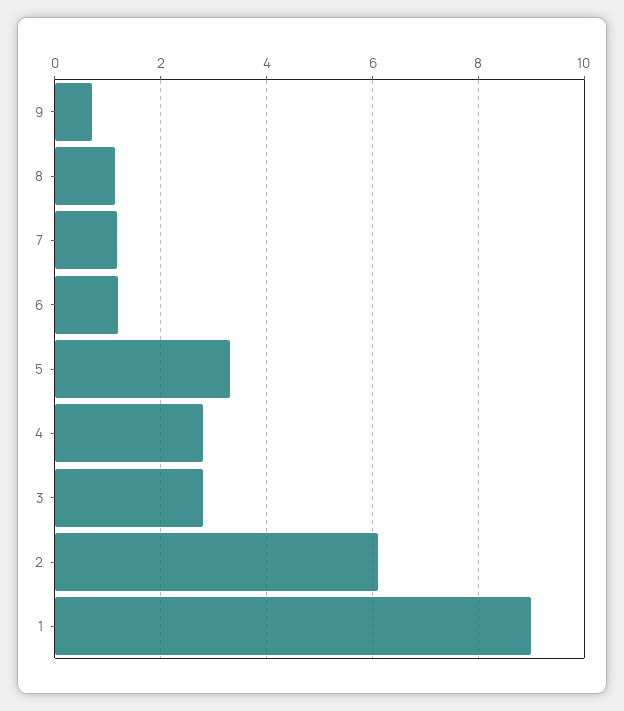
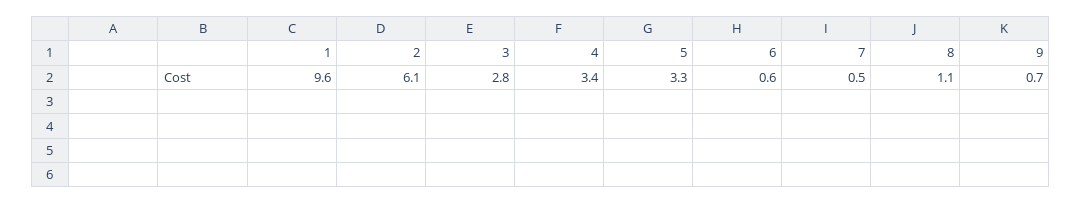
  {
    "9": 0.7,
    "8": 1.1,
-   "7": 1.2,
+   "7": 0.5,
-   "6": 1.2,
+   "6": 0.6,
    "5": 3.3,
-   "4": 2.8,
+   "4": 3.4,
    "3": 2.8,
    "2": 6.1,
-   "1": 9
+   "1": 9.6
  }

